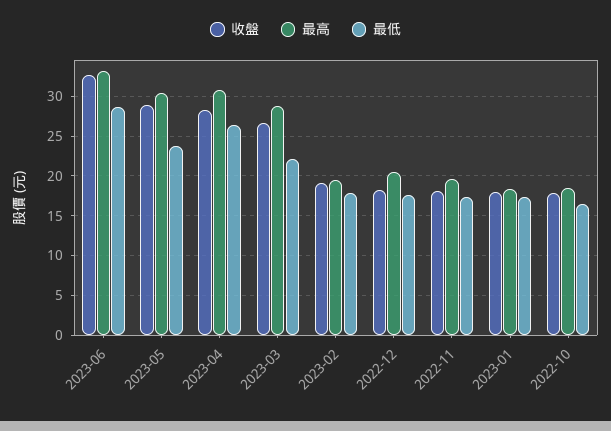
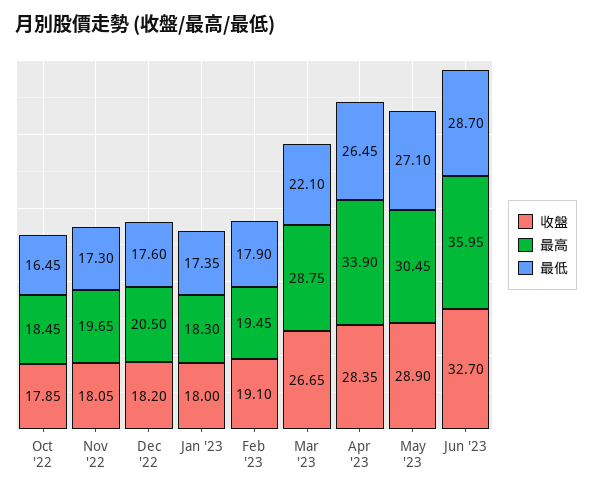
  {
    "收盤": {
      "2023-06": 32.7,
      "2023-05": 28.9,
      "2023-04": 28.35,
      "2023-03": 26.65,
      "2023-02": 19.1,
      "2022-12": 18.2,
      "2022-11": 18.05,
      "2023-01": 18,
      "2022-10": 17.85
    },
    "最高": {
-     "2023-06": 33,
+     "2023-06": 35.95,
      "2023-05": 30.45,
-     "2023-04": 31,
+     "2023-04": 33.9,
      "2023-03": 28.75,
      "2023-02": 19.45,
      "2022-12": 20.5,
      "2022-11": 19.65,
      "2023-01": 18.3,
      "2022-10": 18.45
    },
    "最低": {
      "2023-06": 28.7,
-     "2023-05": 24,
+     "2023-05": 27.1,
      "2023-04": 26.45,
      "2023-03": 22.1,
      "2023-02": 17.9,
      "2022-12": 17.6,
      "2022-11": 17.3,
      "2023-01": 17.35,
      "2022-10": 16.45
    }
  }

